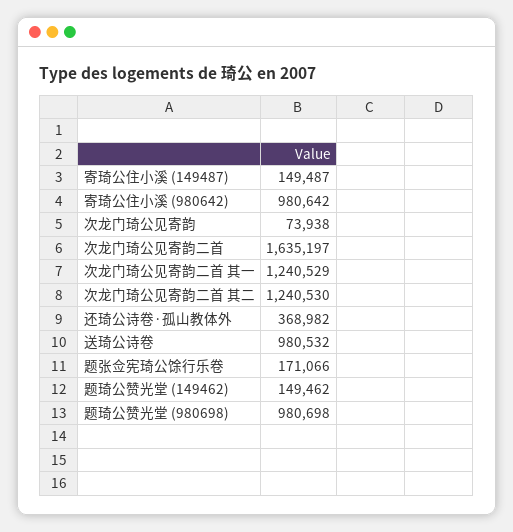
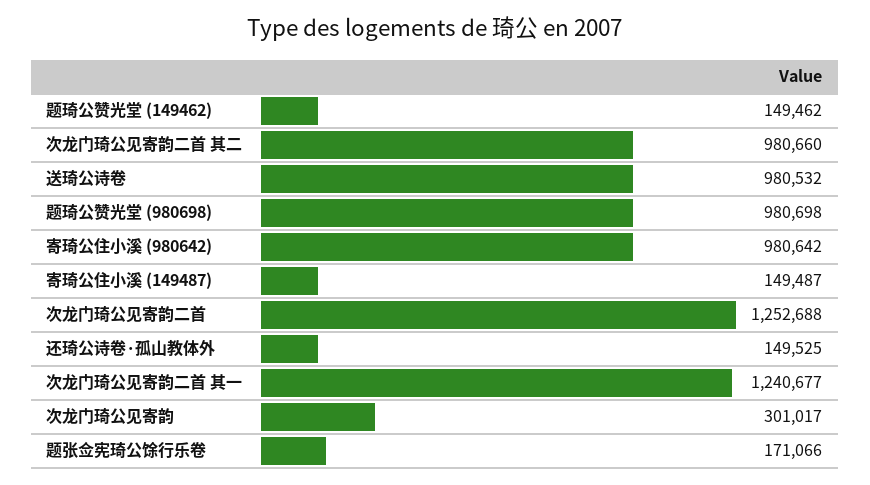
  {
    "寄琦公住小溪 (149487)": 149487,
    "寄琦公住小溪 (980642)": 980642,
-   "次龙门琦公见寄韵": 73938,
+   "次龙门琦公见寄韵": 301017,
-   "次龙门琦公见寄韵二首": 1635197,
+   "次龙门琦公见寄韵二首": 1252688,
-   "次龙门琦公见寄韵二首 其一": 1240529,
+   "次龙门琦公见寄韵二首 其一": 1240677,
-   "次龙门琦公见寄韵二首 其二": 1240530,
+   "次龙门琦公见寄韵二首 其二": 980660,
-   "还琦公诗卷·孤山教体外": 368982,
+   "还琦公诗卷·孤山教体外": 149525,
    "送琦公诗卷": 980532,
    "题张佥宪琦公馀行乐卷": 171066,
    "题琦公赞光堂 (149462)": 149462,
    "题琦公赞光堂 (980698)": 980698
  }

